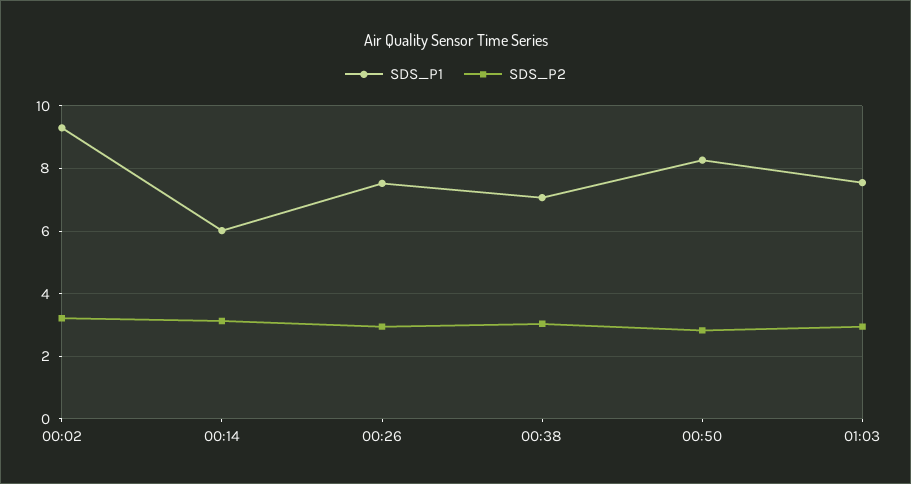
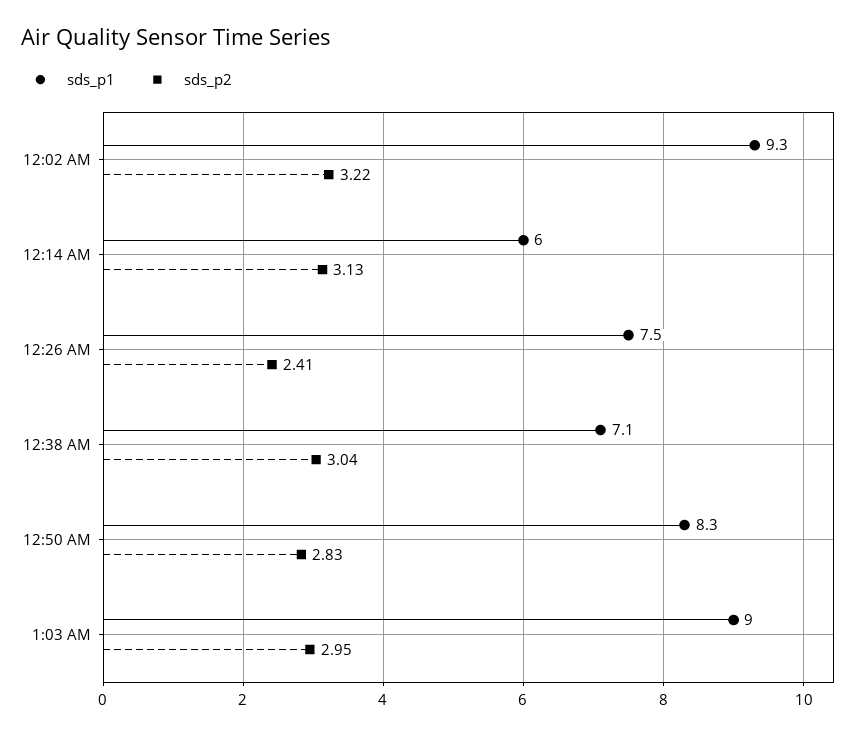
  {
    "SDS_P1": {
      "00:02": 9.3,
      "00:14": 6,
      "00:26": 7.5,
      "00:38": 7.1,
      "00:50": 8.3,
-     "01:03": 7.6
+     "01:03": 9
    },
    "SDS_P2": {
      "00:02": 3.22,
      "00:14": 3.13,
-     "00:26": 3,
+     "00:26": 2.41,
      "00:38": 3.04,
      "00:50": 2.83,
      "01:03": 2.95
    }
  }

